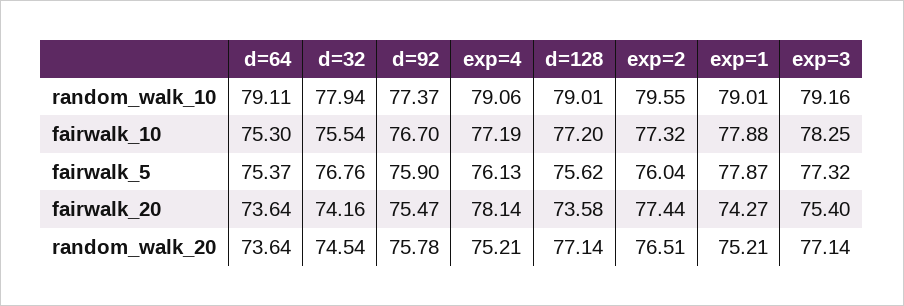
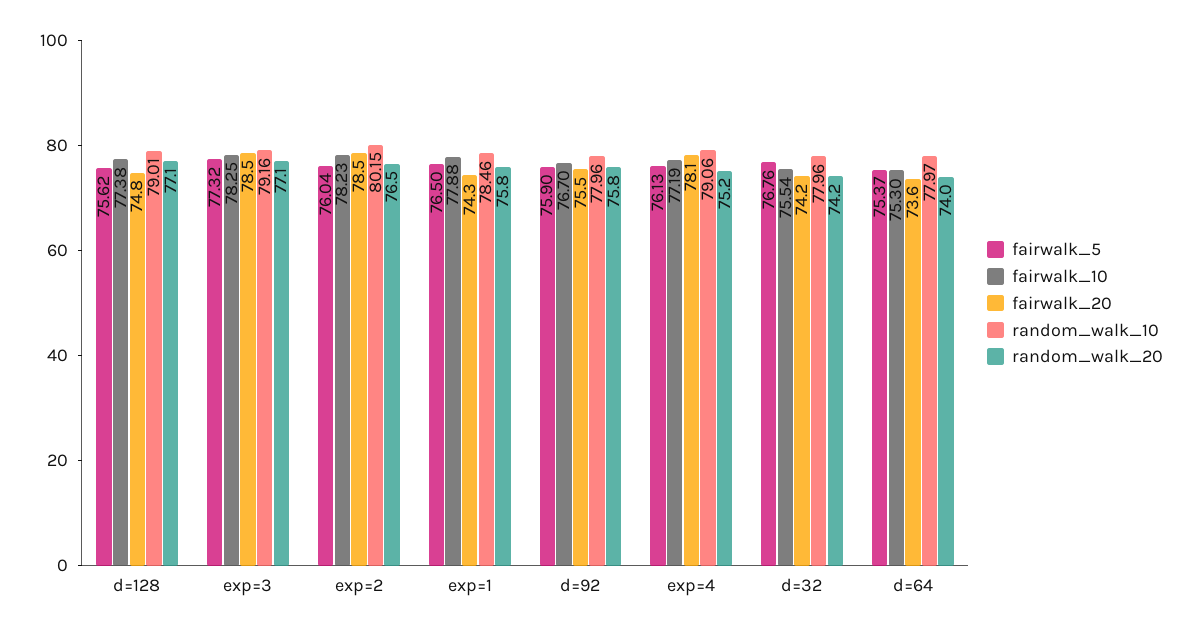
  {
    "random_walk_10": {
-     "d=64": 79.11,
+     "d=64": 77.97,
-     "d=32": 77.94,
+     "d=32": 77.96,
-     "d=92": 77.37,
+     "d=92": 77.96,
      "exp=4": 79.06,
      "d=128": 79.01,
-     "exp=2": 79.55,
+     "exp=2": 80.15,
-     "exp=1": 79.01,
+     "exp=1": 78.46,
      "exp=3": 79.16
    },
    "fairwalk_10": {
      "d=64": 75.3,
      "d=32": 75.54,
      "d=92": 76.7,
      "exp=4": 77.19,
-     "d=128": 77.2,
+     "d=128": 77.38,
-     "exp=2": 77.32,
+     "exp=2": 78.23,
      "exp=1": 77.88,
      "exp=3": 78.25
    },
    "fairwalk_5": {
      "d=64": 75.37,
      "d=32": 76.76,
      "d=92": 75.9,
      "exp=4": 76.13,
      "d=128": 75.62,
      "exp=2": 76.04,
-     "exp=1": 77.87,
+     "exp=1": 76.5,
      "exp=3": 77.32
    },
    "fairwalk_20": {
      "d=64": 73.64,
      "d=32": 74.16,
      "d=92": 75.47,
      "exp=4": 78.14,
-     "d=128": 73.58,
+     "d=128": 74.8,
-     "exp=2": 77.44,
+     "exp=2": 78.5,
      "exp=1": 74.27,
-     "exp=3": 75.4
+     "exp=3": 78.5
    },
    "random_walk_20": {
-     "d=64": 73.64,
+     "d=64": 74,
-     "d=32": 74.54,
+     "d=32": 74.2,
      "d=92": 75.78,
      "exp=4": 75.21,
      "d=128": 77.14,
      "exp=2": 76.51,
-     "exp=1": 75.21,
+     "exp=1": 75.8,
      "exp=3": 77.14
    }
  }

